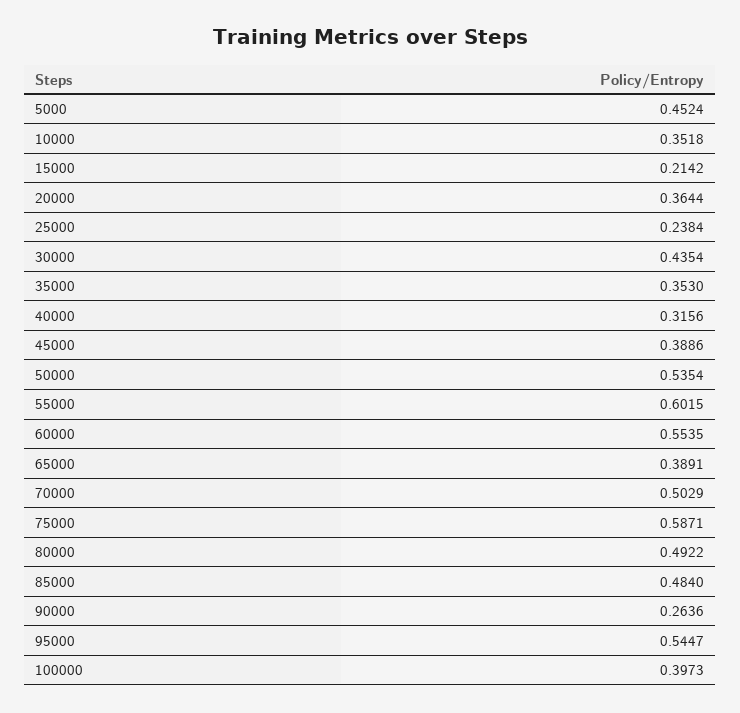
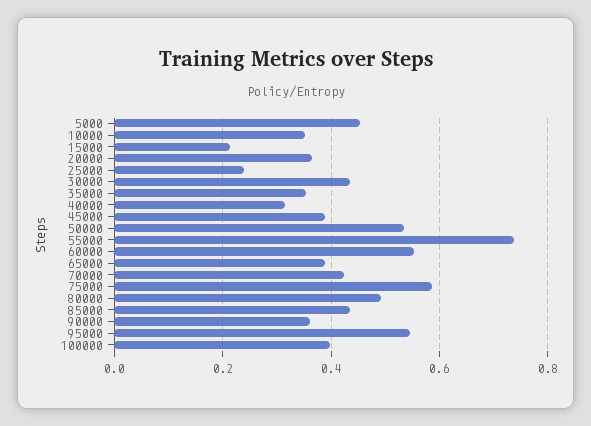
  {
    "5000": 0.4524,
    "10000": 0.3518,
    "15000": 0.2142,
    "20000": 0.3644,
    "25000": 0.2384,
    "30000": 0.4354,
    "35000": 0.353,
    "40000": 0.3156,
    "45000": 0.3886,
    "50000": 0.5354,
-   "55000": 0.6015,
+   "55000": 0.74,
    "60000": 0.5535,
    "65000": 0.3891,
-   "70000": 0.5029,
+   "70000": 0.42,
    "75000": 0.5871,
    "80000": 0.4922,
-   "85000": 0.484,
+   "85000": 0.44,
-   "90000": 0.2636,
+   "90000": 0.36,
    "95000": 0.5447,
    "100000": 0.3973
  }

